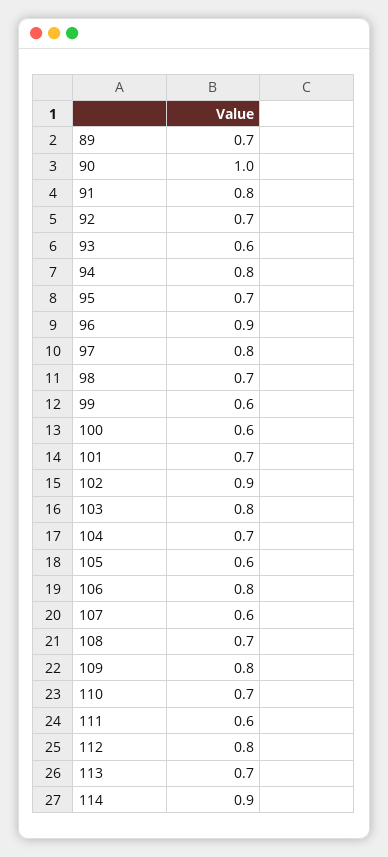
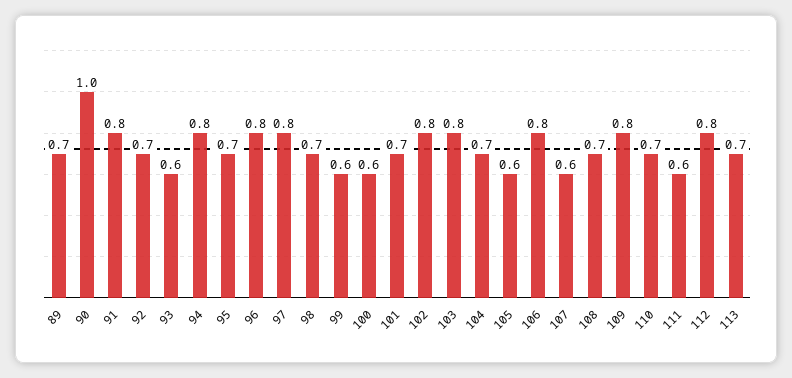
  {
    "89": 0.7,
    "90": 1,
    "91": 0.8,
    "92": 0.7,
    "93": 0.6,
    "94": 0.8,
    "95": 0.7,
-   "96": 0.9,
+   "96": 0.8,
    "97": 0.8,
    "98": 0.7,
    "99": 0.6,
    "100": 0.6,
    "101": 0.7,
-   "102": 0.9,
+   "102": 0.8,
    "103": 0.8,
    "104": 0.7,
    "105": 0.6,
    "106": 0.8,
    "107": 0.6,
    "108": 0.7,
    "109": 0.8,
    "110": 0.7,
    "111": 0.6,
    "112": 0.8,
-   "113": 0.7,
+   "113": 0.7
-   "114": 0.9
  }

